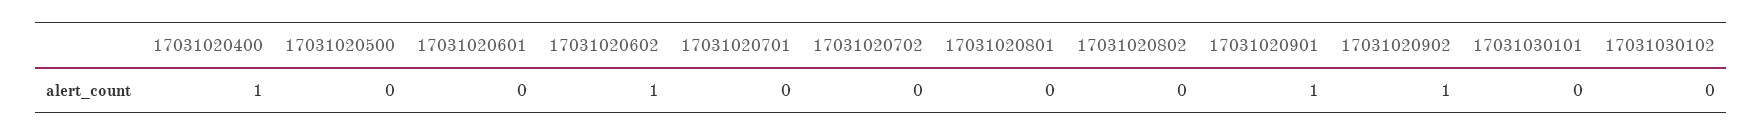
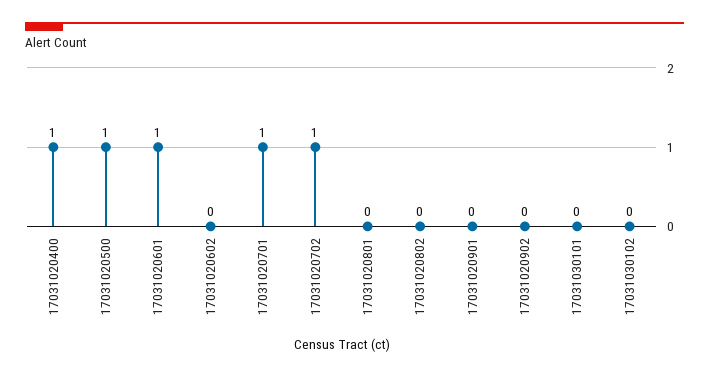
  {
    "17031020400": 1,
-   "17031020500": 0,
+   "17031020500": 1,
-   "17031020601": 0,
+   "17031020601": 1,
-   "17031020602": 1,
+   "17031020602": 0,
-   "17031020701": 0,
+   "17031020701": 1,
-   "17031020702": 0,
+   "17031020702": 1,
    "17031020801": 0,
    "17031020802": 0,
-   "17031020901": 1,
+   "17031020901": 0,
-   "17031020902": 1,
+   "17031020902": 0,
    "17031030101": 0,
    "17031030102": 0
  }

